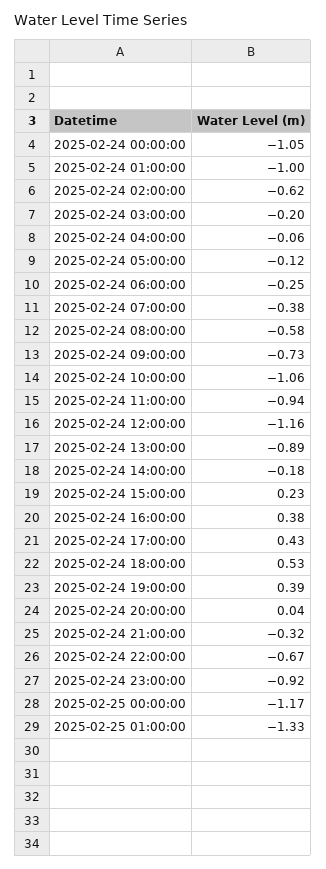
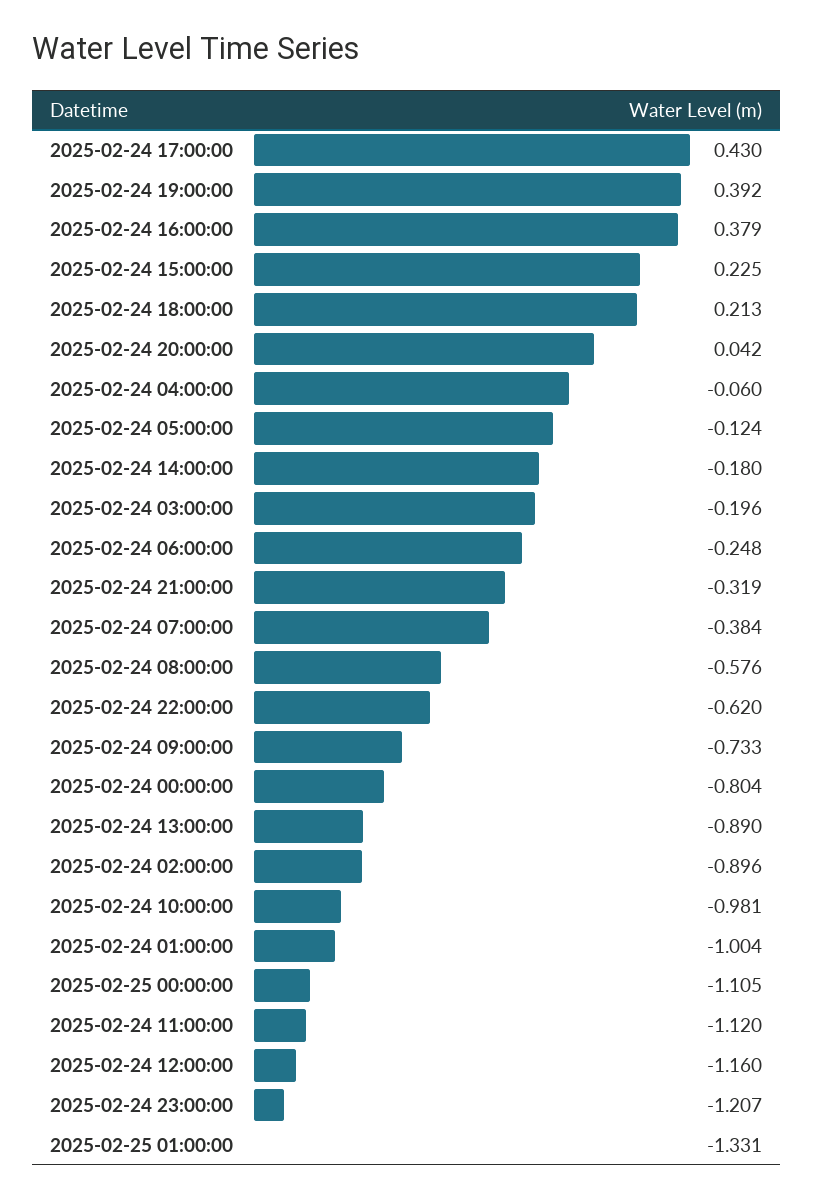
  {
-   "2025-02-24 00:00:00": -1.05,
+   "2025-02-24 00:00:00": -0.804,
    "2025-02-24 01:00:00": -1.004,
-   "2025-02-24 02:00:00": -0.62,
+   "2025-02-24 02:00:00": -0.896,
    "2025-02-24 03:00:00": -0.196,
    "2025-02-24 04:00:00": -0.06,
    "2025-02-24 05:00:00": -0.124,
    "2025-02-24 06:00:00": -0.248,
    "2025-02-24 07:00:00": -0.384,
    "2025-02-24 08:00:00": -0.576,
    "2025-02-24 09:00:00": -0.733,
-   "2025-02-24 10:00:00": -1.06,
+   "2025-02-24 10:00:00": -0.981,
-   "2025-02-24 11:00:00": -0.94,
+   "2025-02-24 11:00:00": -1.12,
    "2025-02-24 12:00:00": -1.16,
    "2025-02-24 13:00:00": -0.89,
    "2025-02-24 14:00:00": -0.18,
    "2025-02-24 15:00:00": 0.225,
    "2025-02-24 16:00:00": 0.379,
    "2025-02-24 17:00:00": 0.43,
-   "2025-02-24 18:00:00": 0.53,
+   "2025-02-24 18:00:00": 0.213,
    "2025-02-24 19:00:00": 0.392,
    "2025-02-24 20:00:00": 0.042,
    "2025-02-24 21:00:00": -0.319,
-   "2025-02-24 22:00:00": -0.67,
+   "2025-02-24 22:00:00": -0.62,
-   "2025-02-24 23:00:00": -0.92,
+   "2025-02-24 23:00:00": -1.207,
-   "2025-02-25 00:00:00": -1.17,
+   "2025-02-25 00:00:00": -1.105,
    "2025-02-25 01:00:00": -1.331
  }

